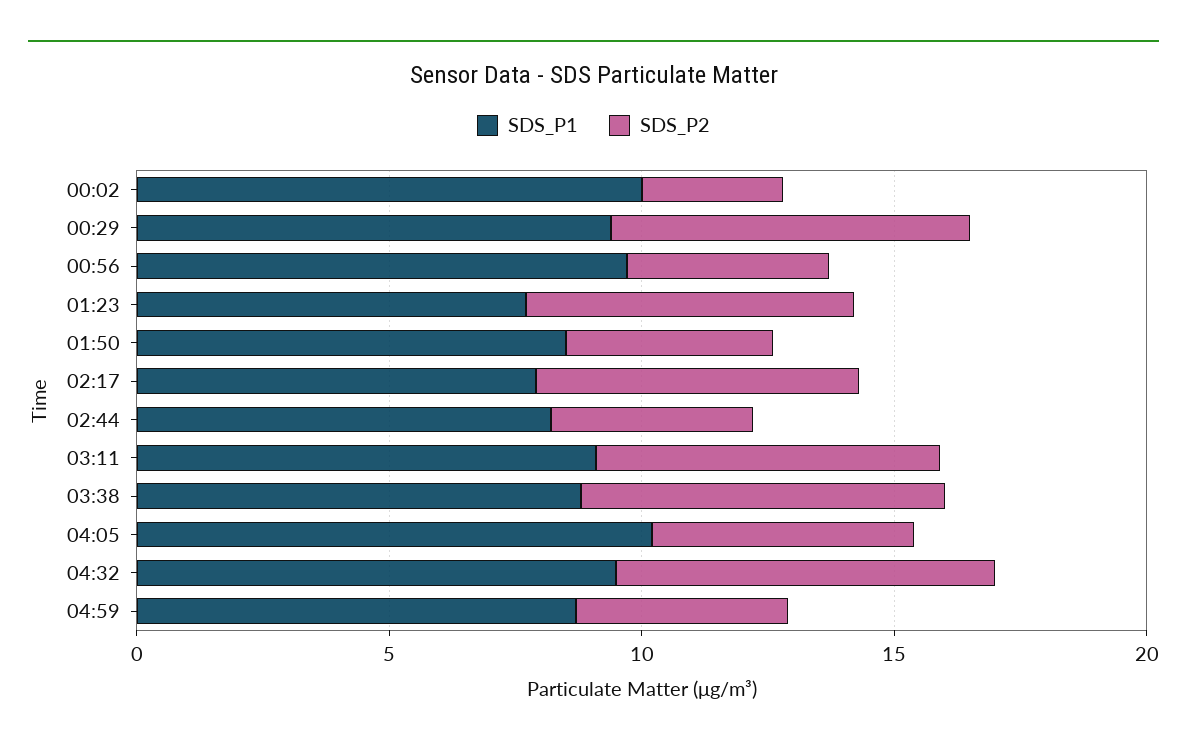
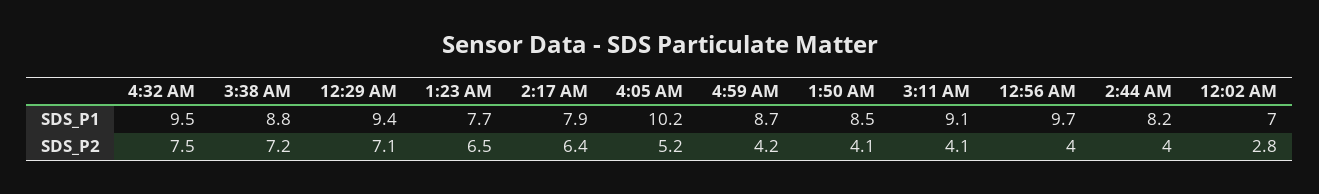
  {
    "SDS_P1": {
-     "00:02": 10,
+     "00:02": 7,
      "00:29": 9.4,
      "00:56": 9.7,
      "01:23": 7.7,
      "01:50": 8.5,
      "02:17": 7.9,
      "02:44": 8.2,
      "03:11": 9.1,
      "03:38": 8.8,
      "04:05": 10.2,
      "04:32": 9.5,
      "04:59": 8.7
    },
    "SDS_P2": {
      "00:02": 2.8,
      "00:29": 7.1,
      "00:56": 4,
      "01:23": 6.5,
      "01:50": 4.1,
      "02:17": 6.4,
      "02:44": 4,
-     "03:11": 7,
+     "03:11": 4.1,
      "03:38": 7.2,
      "04:05": 5.2,
      "04:32": 7.5,
      "04:59": 4.2
    }
  }

